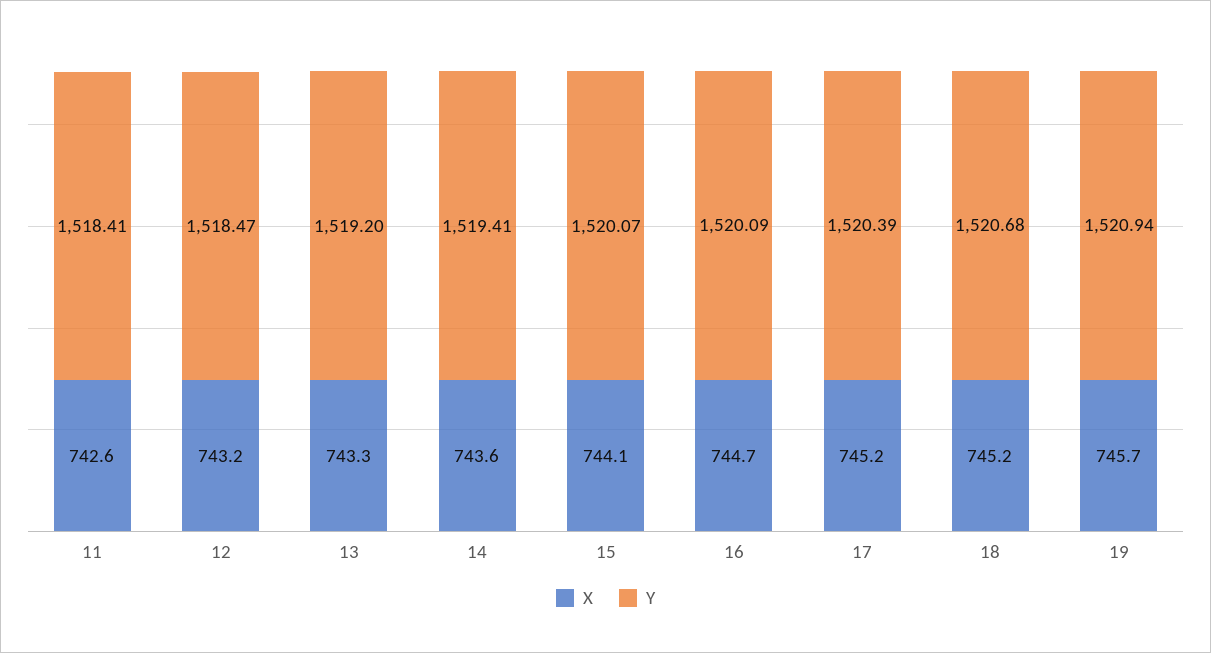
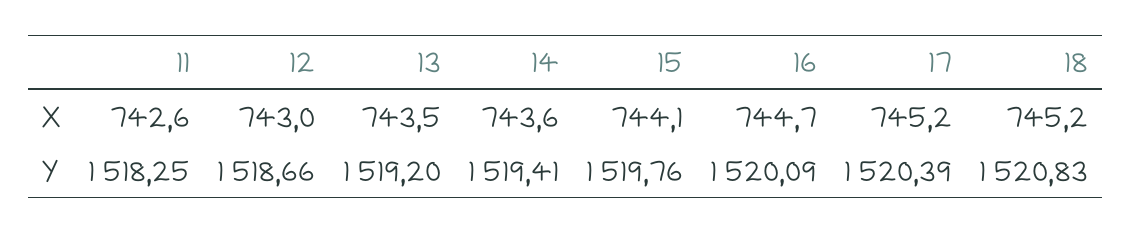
  {
    "X": {
      "11": 742.6,
-     "12": 743.2,
+     "12": 743,
-     "13": 743.3,
+     "13": 743.5,
      "14": 743.6,
      "15": 744.1,
      "16": 744.7,
      "17": 745.2,
-     "18": 745.2,
+     "18": 745.2
-     "19": 745.7
    },
    "Y": {
-     "11": 1518.41,
+     "11": 1518.25,
-     "12": 1518.47,
+     "12": 1518.66,
      "13": 1519.2,
      "14": 1519.41,
-     "15": 1520.07,
+     "15": 1519.76,
      "16": 1520.09,
      "17": 1520.39,
-     "18": 1520.68,
+     "18": 1520.83
-     "19": 1520.94
    }
  }

